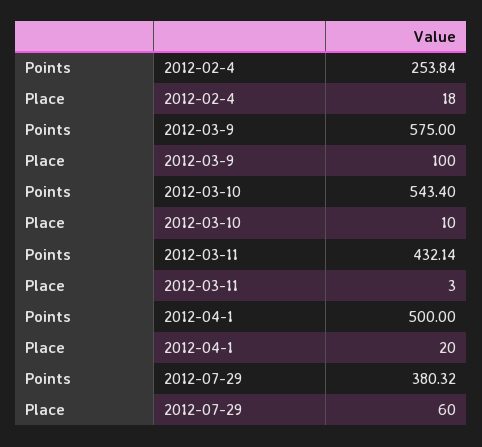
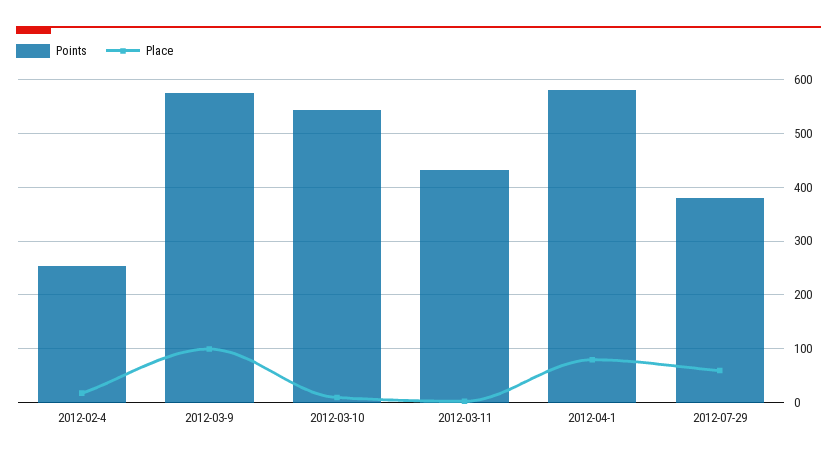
  {
    "Points": {
      "2012-02-4": 253.84,
      "2012-03-9": 575,
      "2012-03-10": 543.4,
      "2012-03-11": 432.14,
-     "2012-04-1": 500,
+     "2012-04-1": 580,
      "2012-07-29": 380.32
    },
    "Place": {
      "2012-02-4": 18,
      "2012-03-9": 100,
      "2012-03-10": 10,
      "2012-03-11": 3,
-     "2012-04-1": 20,
+     "2012-04-1": 80,
      "2012-07-29": 60
    }
  }

